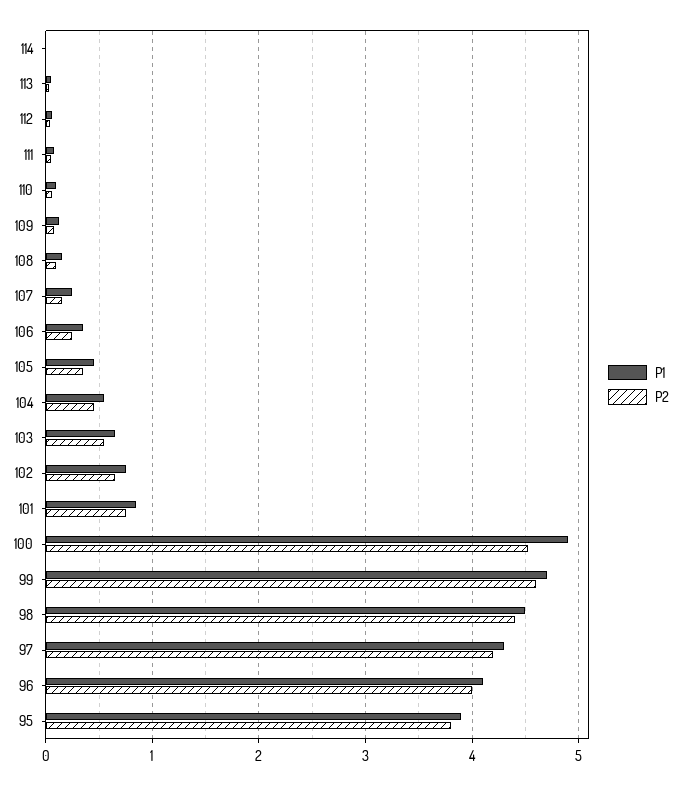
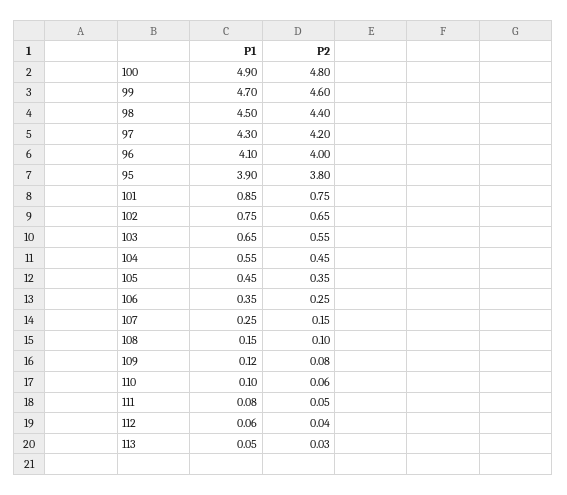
  {
    "P1": {
-     "114": 0,
      "113": 0.05,
      "112": 0.06,
      "111": 0.08,
      "110": 0.1,
      "109": 0.12,
      "108": 0.15,
      "107": 0.25,
      "106": 0.35,
      "105": 0.45,
      "104": 0.55,
      "103": 0.65,
      "102": 0.75,
      "101": 0.85,
      "100": 4.9,
      "99": 4.7,
      "98": 4.5,
      "97": 4.3,
      "96": 4.1,
      "95": 3.9
    },
    "P2": {
-     "114": 0,
      "113": 0.03,
      "112": 0.04,
      "111": 0.05,
      "110": 0.06,
      "109": 0.08,
      "108": 0.1,
      "107": 0.15,
      "106": 0.25,
      "105": 0.35,
      "104": 0.45,
      "103": 0.55,
      "102": 0.65,
      "101": 0.75,
-     "100": 4.5,
+     "100": 4.8,
      "99": 4.6,
      "98": 4.4,
      "97": 4.2,
      "96": 4,
      "95": 3.8
    }
  }

